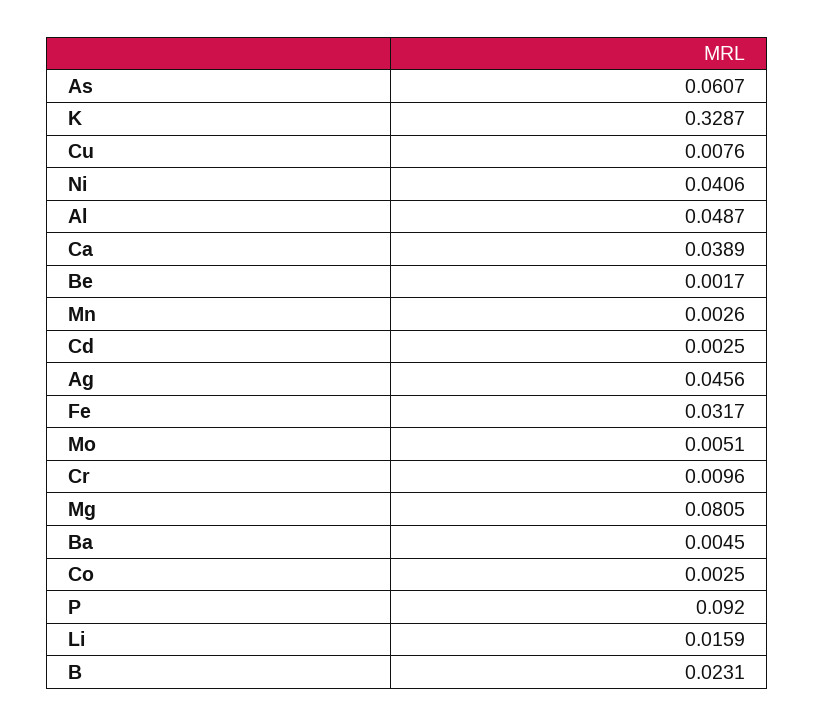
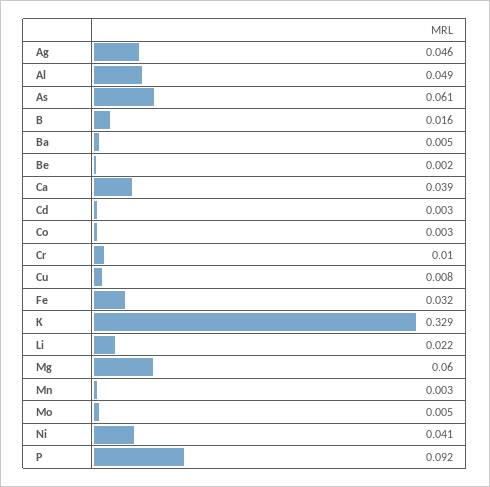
  {
    "As": 0.0607,
    "K": 0.3287,
    "Cu": 0.0076,
    "Ni": 0.0406,
    "Al": 0.0487,
    "Ca": 0.0389,
    "Be": 0.0017,
    "Mn": 0.0026,
    "Cd": 0.0025,
    "Ag": 0.0456,
    "Fe": 0.0317,
    "Mo": 0.0051,
    "Cr": 0.0096,
-   "Mg": 0.0805,
+   "Mg": 0.06,
    "Ba": 0.0045,
    "Co": 0.0025,
    "P": 0.092,
-   "Li": 0.0159,
+   "Li": 0.022,
-   "B": 0.0231
+   "B": 0.016
  }

